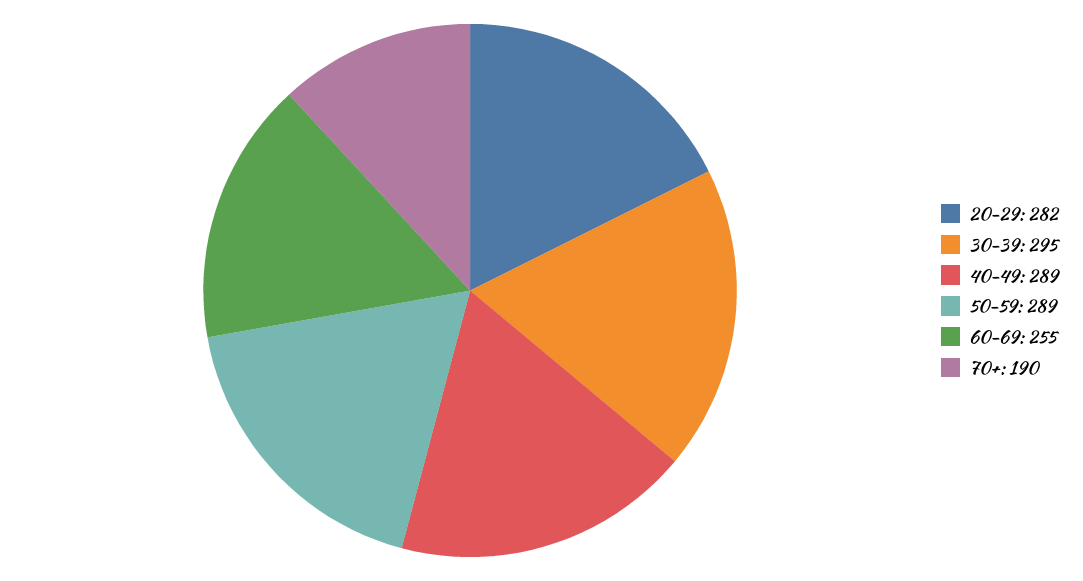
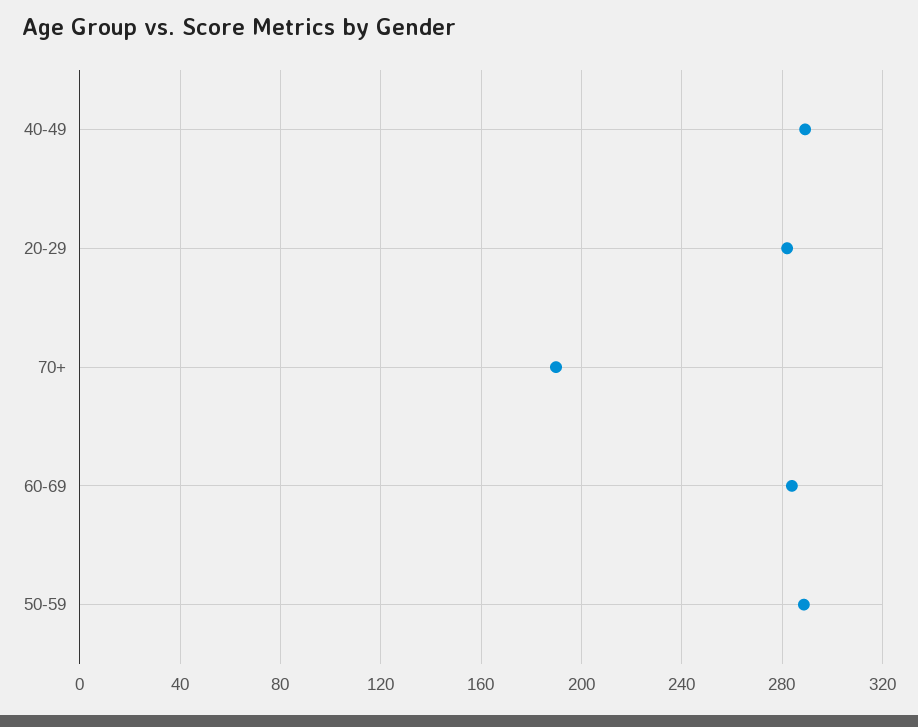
  {
    "20-29": 282,
-   "30-39": 295,
    "40-49": 289,
    "50-59": 289,
-   "60-69": 255,
+   "60-69": 285,
    "70+": 190
  }

